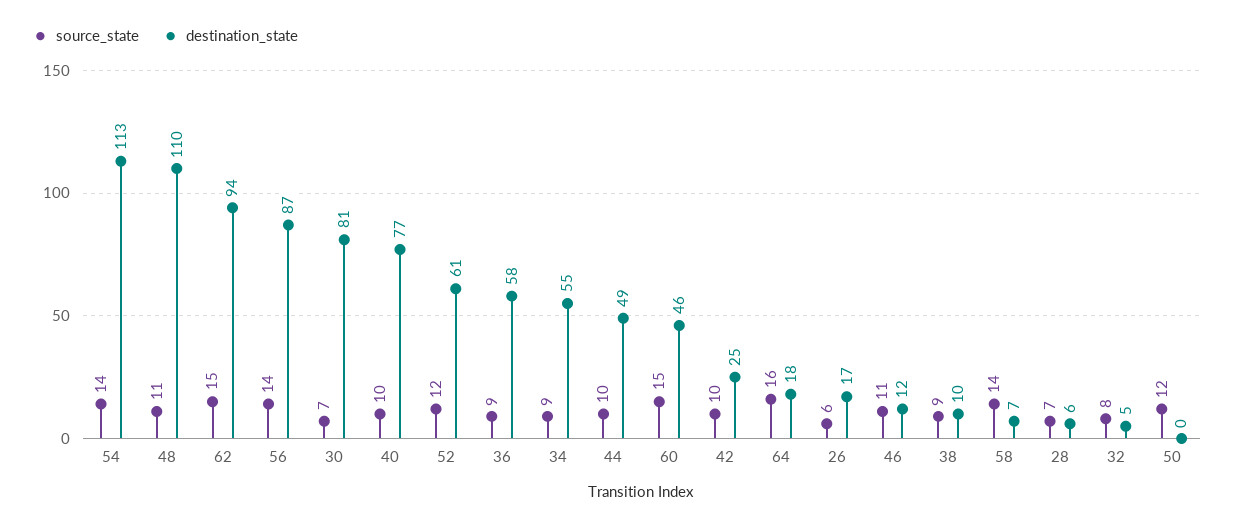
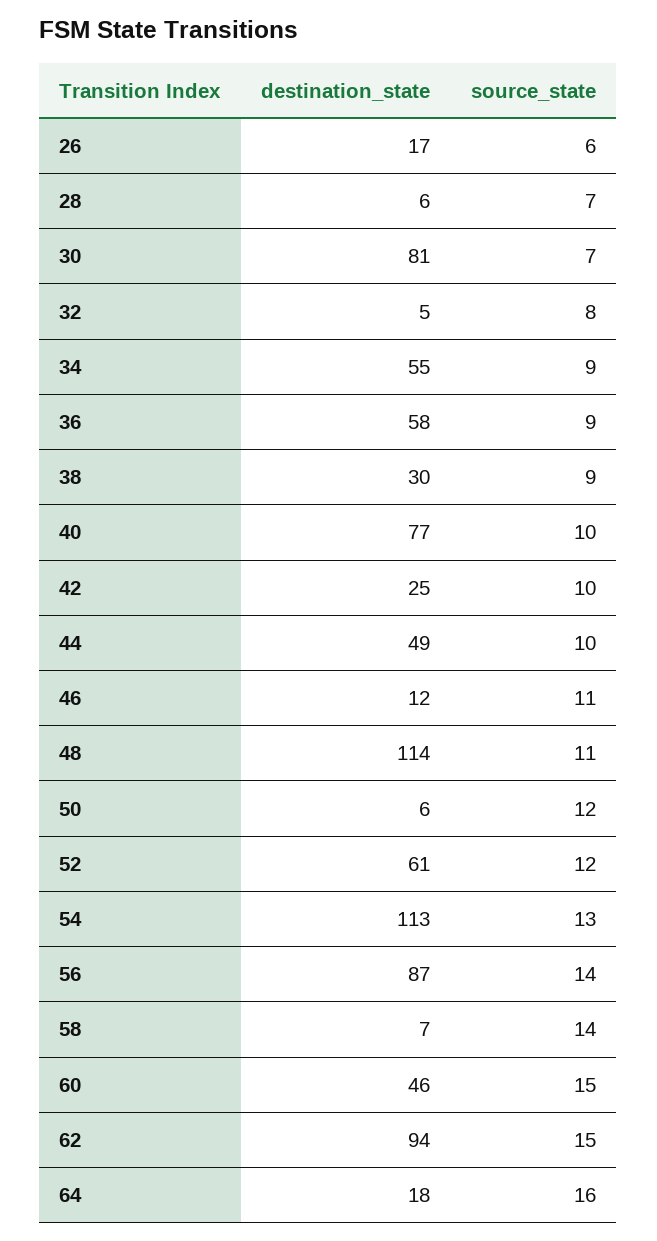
  {
    "source_state": {
-     "54": 14,
+     "54": 13,
      "48": 11,
      "62": 15,
      "56": 14,
      "30": 7,
      "40": 10,
      "52": 12,
      "36": 9,
      "34": 9,
      "44": 10,
      "60": 15,
      "42": 10,
      "64": 16,
      "26": 6,
      "46": 11,
      "38": 9,
      "58": 14,
      "28": 7,
      "32": 8,
      "50": 12
    },
    "destination_state": {
      "54": 113,
-     "48": 110,
+     "48": 114,
      "62": 94,
      "56": 87,
      "30": 81,
      "40": 77,
      "52": 61,
      "36": 58,
      "34": 55,
      "44": 49,
      "60": 46,
      "42": 25,
      "64": 18,
      "26": 17,
      "46": 12,
-     "38": 10,
+     "38": 30,
      "58": 7,
      "28": 6,
      "32": 5,
-     "50": 0
+     "50": 6
    }
  }

